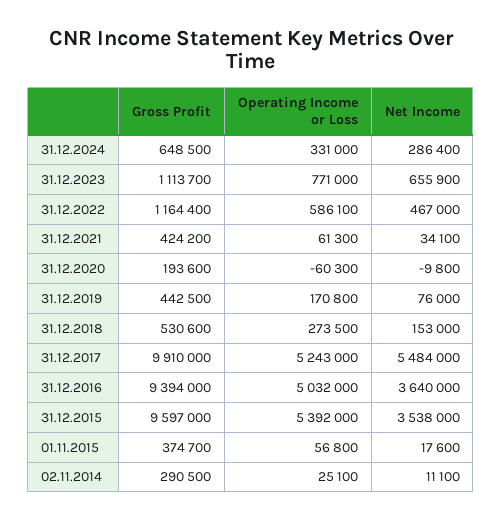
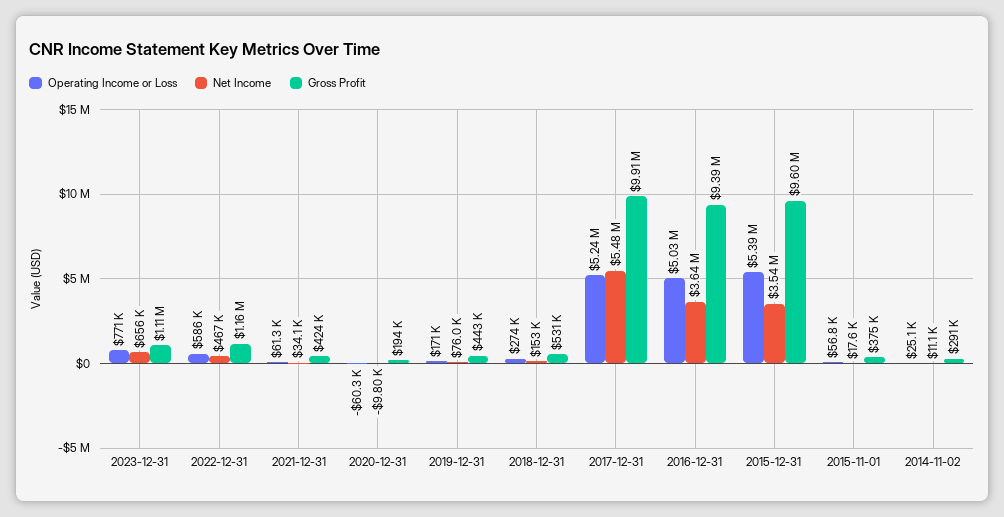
  {
    "Gross Profit": {
-     "31.12.2024": 648500,
      "31.12.2023": 1113700,
      "31.12.2022": 1164400,
      "31.12.2021": 424200,
      "31.12.2020": 193600,
      "31.12.2019": 442500,
      "31.12.2018": 530600,
      "31.12.2017": 9910000,
      "31.12.2016": 9394000,
      "31.12.2015": 9597000,
      "01.11.2015": 374700,
      "02.11.2014": 290500
    },
    "Operating Income or Loss": {
-     "31.12.2024": 331000,
      "31.12.2023": 771000,
      "31.12.2022": 586100,
      "31.12.2021": 61300,
      "31.12.2020": -60300,
      "31.12.2019": 170800,
      "31.12.2018": 273500,
      "31.12.2017": 5243000,
      "31.12.2016": 5032000,
      "31.12.2015": 5392000,
      "01.11.2015": 56800,
      "02.11.2014": 25100
    },
    "Net Income": {
-     "31.12.2024": 286400,
      "31.12.2023": 655900,
      "31.12.2022": 467000,
      "31.12.2021": 34100,
      "31.12.2020": -9800,
      "31.12.2019": 76000,
      "31.12.2018": 153000,
      "31.12.2017": 5484000,
      "31.12.2016": 3640000,
      "31.12.2015": 3538000,
      "01.11.2015": 17600,
      "02.11.2014": 11100
    }
  }

